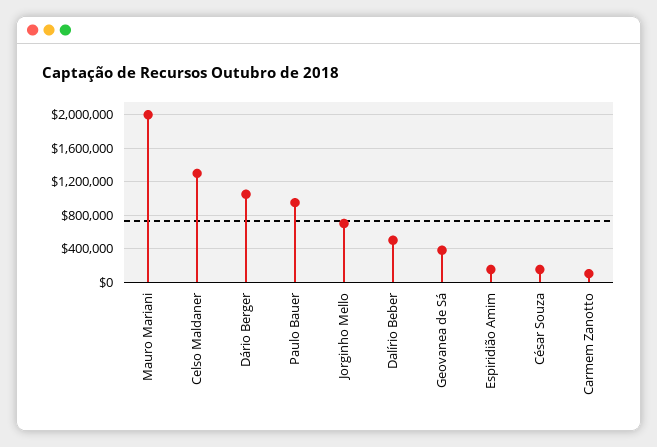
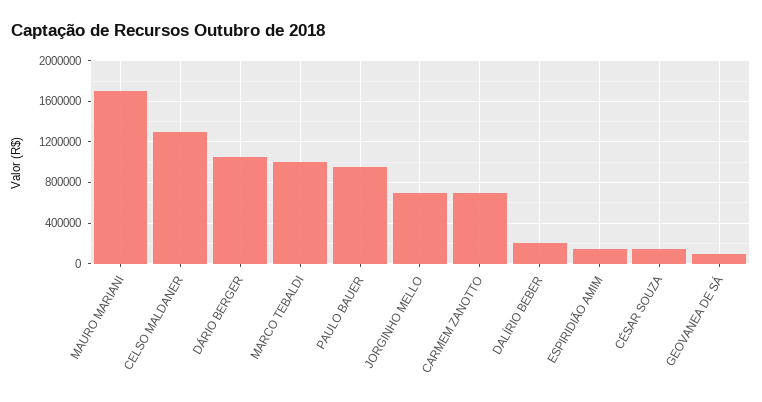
  {
-   "Mauro Mariani": 2000000,
+   "Mauro Mariani": 1700000,
    "Celso Maldaner": 1300000,
    "Dário Berger": 1100000,
    "Paulo Bauer": 1000000,
    "Jorginho Mello": 700000,
-   "Dalírio Beber": 500000,
+   "Dalírio Beber": 200000,
-   "Geovanea de Sá": 400000,
+   "Geovanea de Sá": 100000,
    "Espiridião Amim": 200000,
    "César Souza": 200000,
-   "Carmem Zanotto": 100000
+   "Carmem Zanotto": 700000,
+   "MARCO TEBALDI": 1000000
  }

